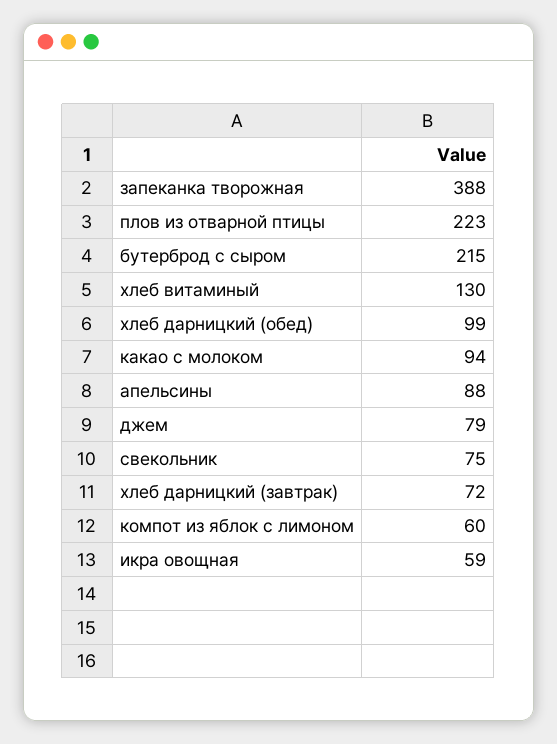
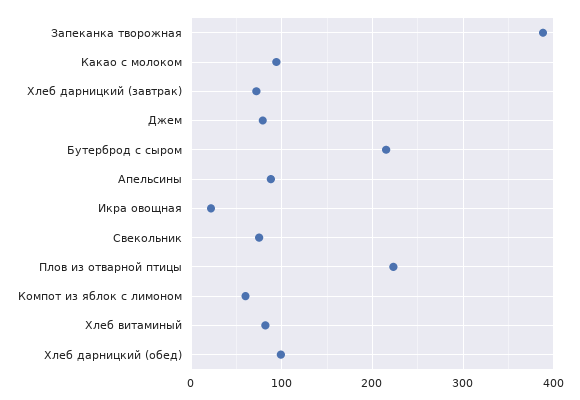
  {
    "запеканка творожная": 388,
    "плов из отварной птицы": 223,
    "бутерброд с сыром": 215,
-   "хлеб витаминый": 130,
+   "хлеб витаминый": 80,
    "хлеб дарницкий (обед)": 99,
    "какао с молоком": 94,
    "апельсины": 88,
    "джем": 79,
    "свекольник": 75,
    "хлеб дарницкий (завтрак)": 72,
    "компот из яблок c лимоном": 60,
-   "икра овощная": 59
+   "икра овощная": 20
  }

